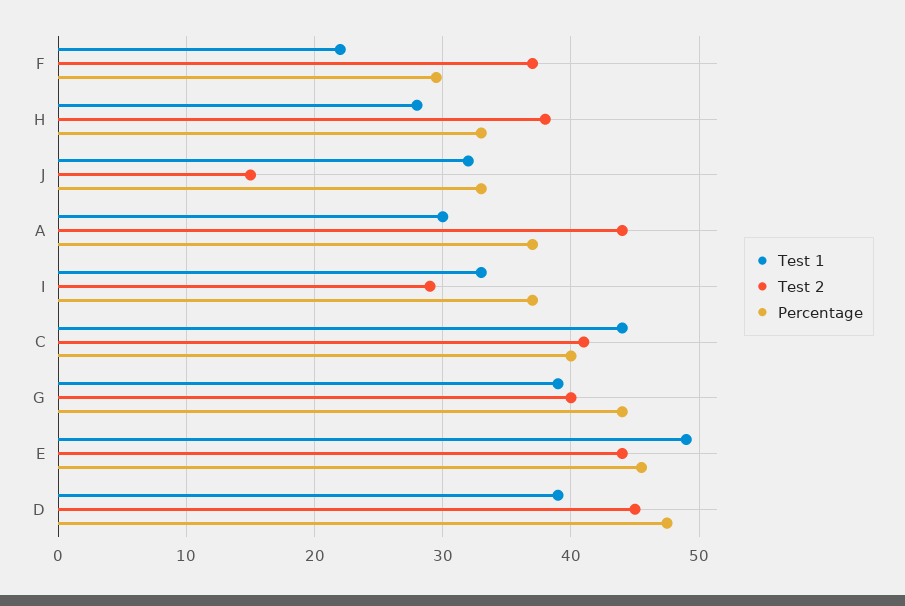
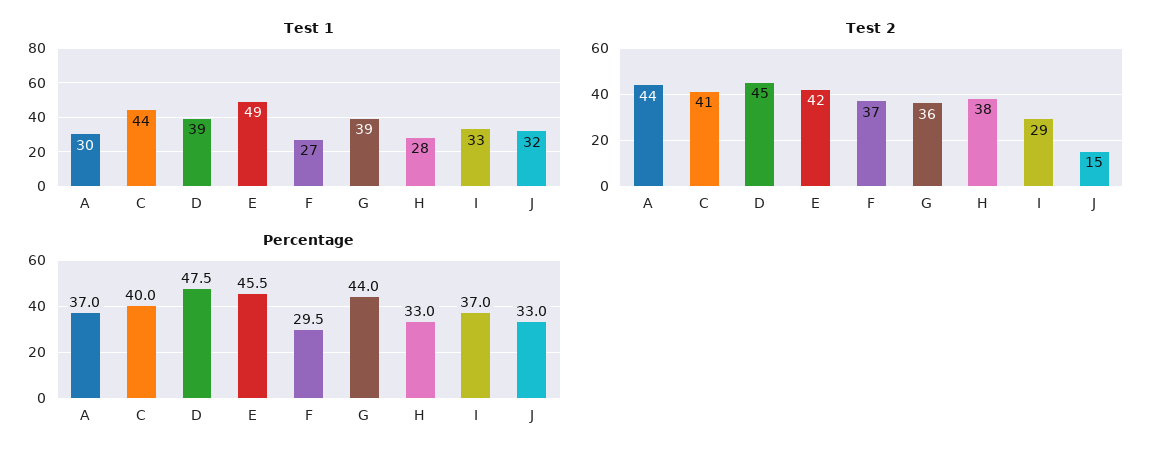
  {
    "Test 1": {
-     "F": 22,
+     "F": 27,
      "H": 28,
      "J": 32,
      "A": 30,
      "I": 33,
      "C": 44,
      "G": 39,
      "E": 49,
      "D": 39
    },
    "Test 2": {
      "F": 37,
      "H": 38,
      "J": 15,
      "A": 44,
      "I": 29,
      "C": 41,
-     "G": 40,
+     "G": 36,
-     "E": 44,
+     "E": 42,
      "D": 45
    },
    "Percentage": {
      "F": 29.5,
      "H": 33,
      "J": 33,
      "A": 37,
      "I": 37,
      "C": 40,
      "G": 44,
      "E": 45.5,
      "D": 47.5
    }
  }

